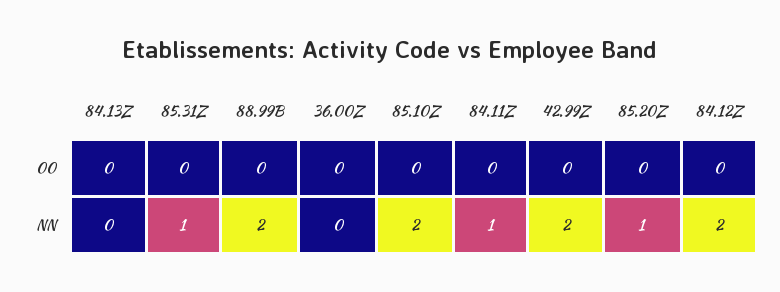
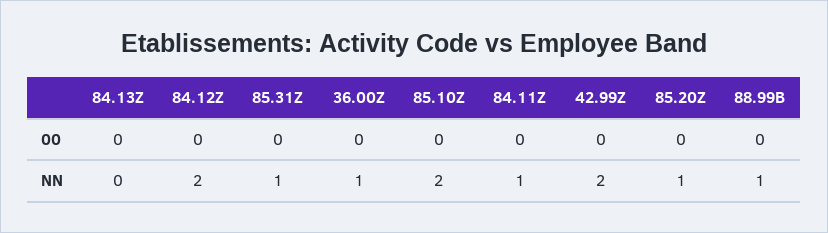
  {
    "84.13Z": {
      "00": 0,
      "NN": 0
    },
    "85.31Z": {
      "00": 0,
      "NN": 1
    },
    "88.99B": {
      "00": 0,
-     "NN": 2
+     "NN": 1
    },
    "36.00Z": {
      "00": 0,
-     "NN": 0
+     "NN": 1
    },
    "85.10Z": {
      "00": 0,
      "NN": 2
    },
    "84.11Z": {
      "00": 0,
      "NN": 1
    },
    "42.99Z": {
      "00": 0,
      "NN": 2
    },
    "85.20Z": {
      "00": 0,
      "NN": 1
    },
    "84.12Z": {
      "00": 0,
      "NN": 2
    }
  }

